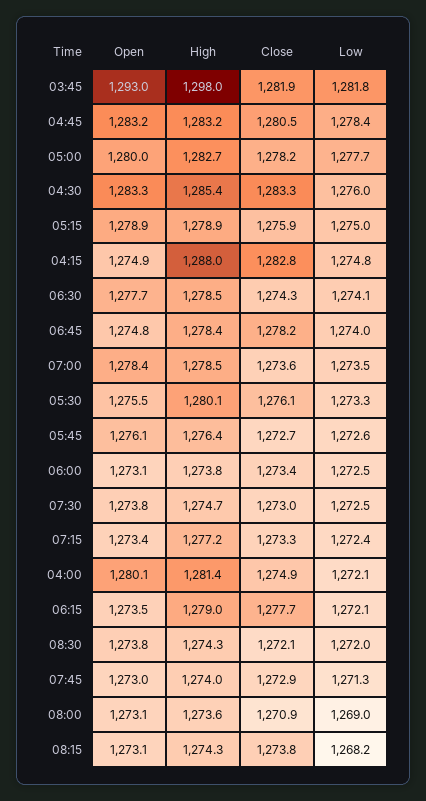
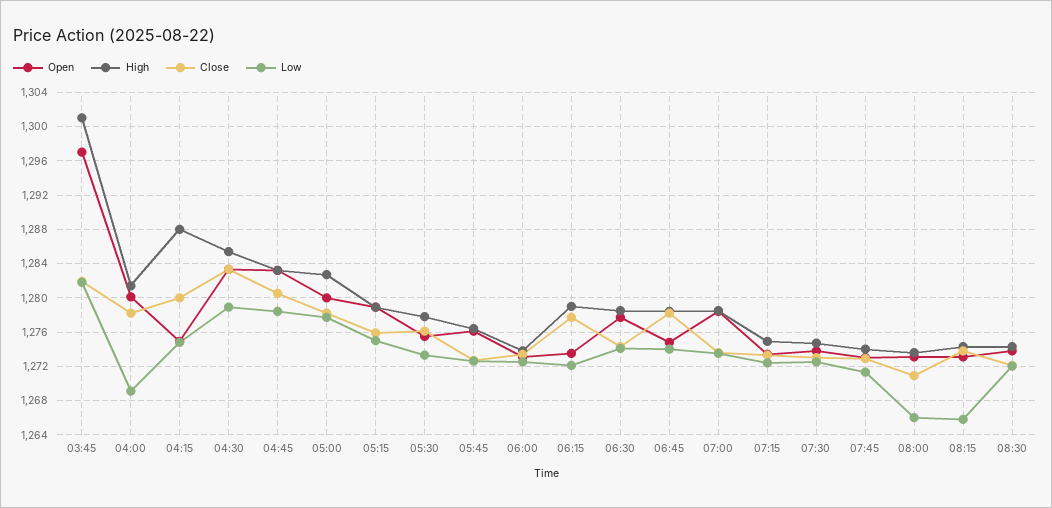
  {
    "Open": {
-     "03:45": 1293,
+     "03:45": 1297,
      "04:45": 1283.2,
      "05:00": 1280,
      "04:30": 1283.3,
      "05:15": 1278.9,
      "04:15": 1274.9,
      "06:30": 1277.7,
      "06:45": 1274.8,
      "07:00": 1278.4,
      "05:30": 1275.5,
      "05:45": 1276.1,
      "06:00": 1273.1,
      "07:30": 1273.8,
      "07:15": 1273.4,
      "04:00": 1280.1,
      "06:15": 1273.5,
      "08:30": 1273.8,
      "07:45": 1273,
      "08:00": 1273.1,
      "08:15": 1273.1
    },
    "High": {
-     "03:45": 1298,
+     "03:45": 1301,
      "04:45": 1283.2,
      "05:00": 1282.7,
      "04:30": 1285.4,
      "05:15": 1278.9,
      "04:15": 1288,
      "06:30": 1278.5,
      "06:45": 1278.4,
      "07:00": 1278.5,
-     "05:30": 1280.1,
+     "05:30": 1278,
      "05:45": 1276.4,
      "06:00": 1273.8,
      "07:30": 1274.7,
-     "07:15": 1277.2,
+     "07:15": 1275,
      "04:00": 1281.4,
      "06:15": 1279,
      "08:30": 1274.3,
      "07:45": 1274,
      "08:00": 1273.6,
      "08:15": 1274.3
    },
    "Close": {
      "03:45": 1281.9,
      "04:45": 1280.5,
      "05:00": 1278.2,
      "04:30": 1283.3,
      "05:15": 1275.9,
-     "04:15": 1282.8,
+     "04:15": 1280,
      "06:30": 1274.3,
      "06:45": 1278.2,
      "07:00": 1273.6,
      "05:30": 1276.1,
      "05:45": 1272.7,
      "06:00": 1273.4,
      "07:30": 1273,
      "07:15": 1273.3,
-     "04:00": 1274.9,
+     "04:00": 1278,
      "06:15": 1277.7,
      "08:30": 1272.1,
      "07:45": 1272.9,
      "08:00": 1270.9,
      "08:15": 1273.8
    },
    "Low": {
      "03:45": 1281.8,
      "04:45": 1278.4,
      "05:00": 1277.7,
-     "04:30": 1276,
+     "04:30": 1279,
      "05:15": 1275,
      "04:15": 1274.8,
      "06:30": 1274.1,
      "06:45": 1274,
      "07:00": 1273.5,
      "05:30": 1273.3,
      "05:45": 1272.6,
      "06:00": 1272.5,
      "07:30": 1272.5,
      "07:15": 1272.4,
-     "04:00": 1272.1,
+     "04:00": 1269,
      "06:15": 1272.1,
      "08:30": 1272,
      "07:45": 1271.3,
-     "08:00": 1269,
+     "08:00": 1266,
-     "08:15": 1268.2
+     "08:15": 1266
    }
  }

